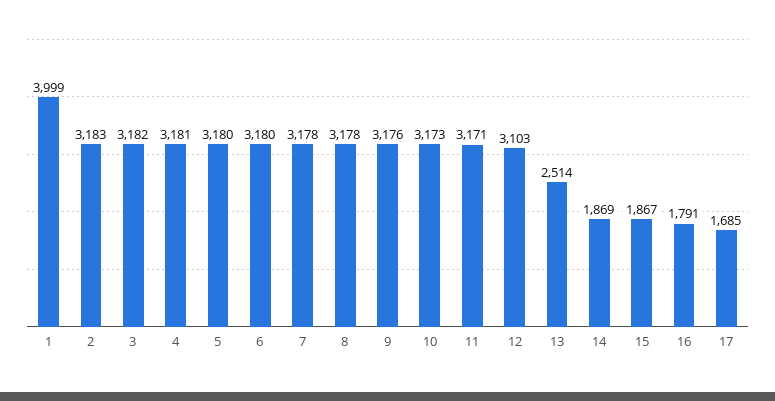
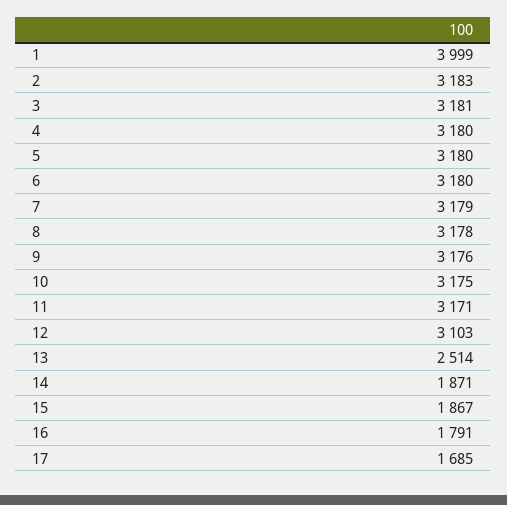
  {
    "1": 3999,
    "2": 3183,
-   "3": 3182,
+   "3": 3181,
-   "4": 3181,
+   "4": 3180,
    "5": 3180,
    "6": 3180,
-   "7": 3178,
+   "7": 3179,
    "8": 3178,
    "9": 3176,
-   "10": 3173,
+   "10": 3175,
    "11": 3171,
    "12": 3103,
    "13": 2514,
-   "14": 1869,
+   "14": 1871,
    "15": 1867,
    "16": 1791,
    "17": 1685
  }

